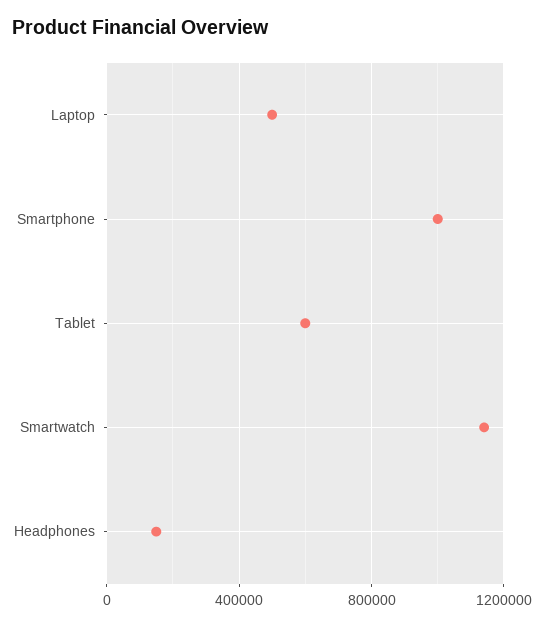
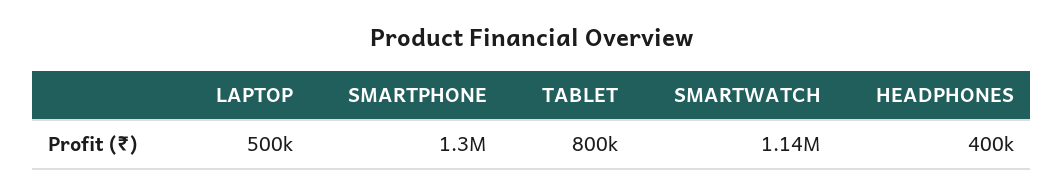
  {
    "Laptop": 500000,
-   "Smartphone": 1000000,
+   "Smartphone": 1300000,
-   "Tablet": 600000,
+   "Tablet": 800000,
    "Smartwatch": 1140000,
-   "Headphones": 150000
+   "Headphones": 400000
  }

